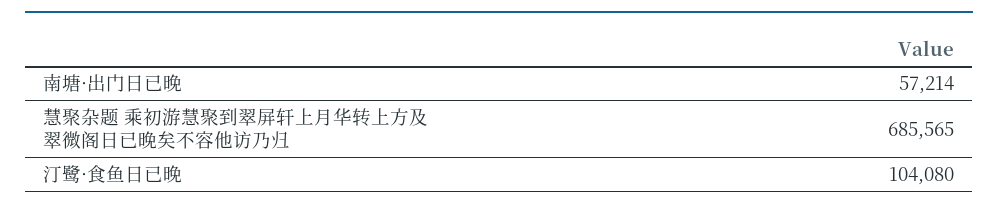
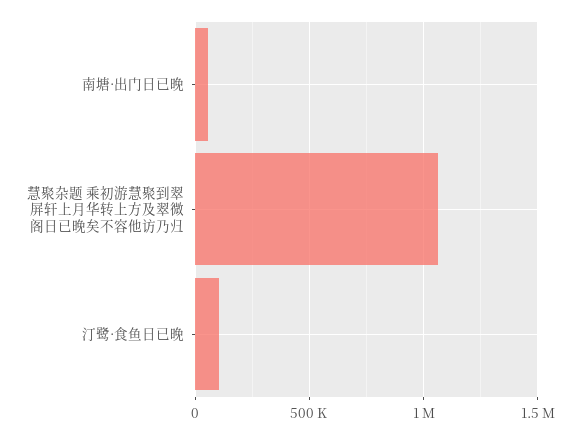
  {
    "南塘·出门日已晚": 57214,
-   "慧聚杂题 乘初游慧聚到翠屏轩上月华转上方及翠微阁日已晚矣不容他访乃归": 685565,
+   "慧聚杂题 乘初游慧聚到翠屏轩上月华转上方及翠微阁日已晚矣不容他访乃归": 1050000,
    "汀鹭·食鱼日已晚": 104080
  }

